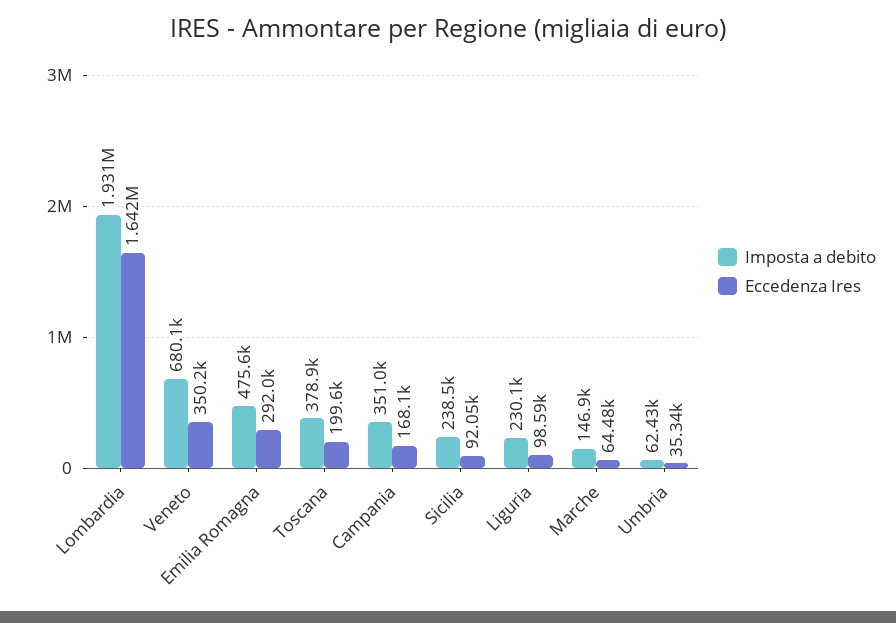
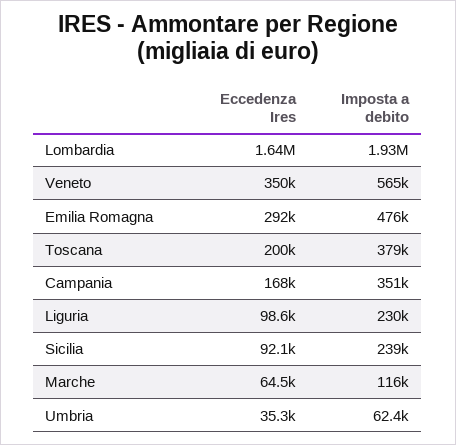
  {
    "Imposta a debito": {
      "Lombardia": 1931000,
-     "Veneto": 680100,
+     "Veneto": 565000,
      "Emilia Romagna": 475600,
      "Toscana": 378900,
      "Campania": 351000,
      "Sicilia": 238500,
      "Liguria": 230100,
-     "Marche": 146900,
+     "Marche": 116000,
      "Umbria": 62430
    },
    "Eccedenza Ires": {
      "Lombardia": 1642000,
      "Veneto": 350200,
      "Emilia Romagna": 292000,
      "Toscana": 199600,
      "Campania": 168100,
      "Sicilia": 92050,
      "Liguria": 98590,
      "Marche": 64480,
      "Umbria": 35340
    }
  }

